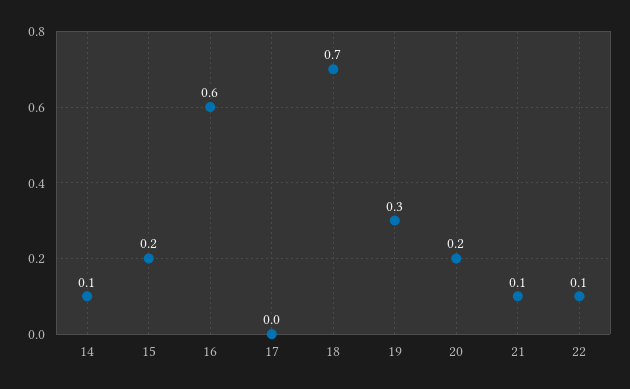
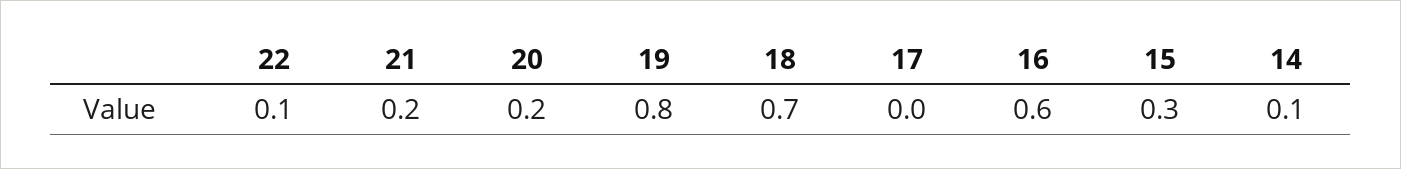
  {
    "14": 0.1,
-   "15": 0.2,
+   "15": 0.3,
    "16": 0.6,
    "17": 0,
    "18": 0.7,
-   "19": 0.3,
+   "19": 0.8,
    "20": 0.2,
-   "21": 0.1,
+   "21": 0.2,
    "22": 0.1
  }

